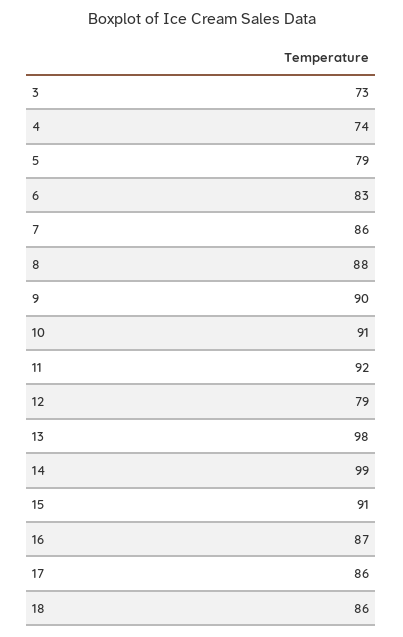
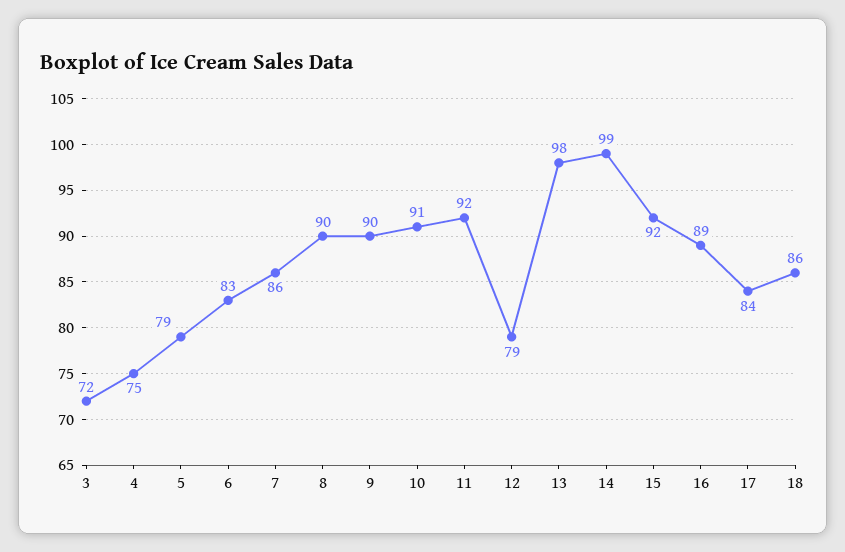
  {
-   "3": 73,
+   "3": 72,
-   "4": 74,
+   "4": 75,
    "5": 79,
    "6": 83,
    "7": 86,
-   "8": 88,
+   "8": 90,
    "9": 90,
    "10": 91,
    "11": 92,
    "12": 79,
    "13": 98,
    "14": 99,
-   "15": 91,
+   "15": 92,
-   "16": 87,
+   "16": 89,
-   "17": 86,
+   "17": 84,
    "18": 86
  }

